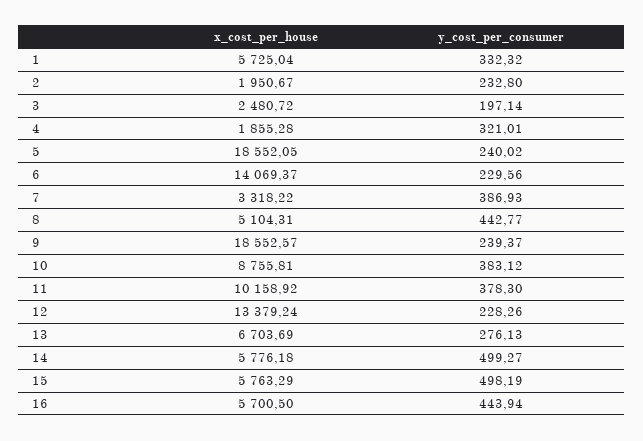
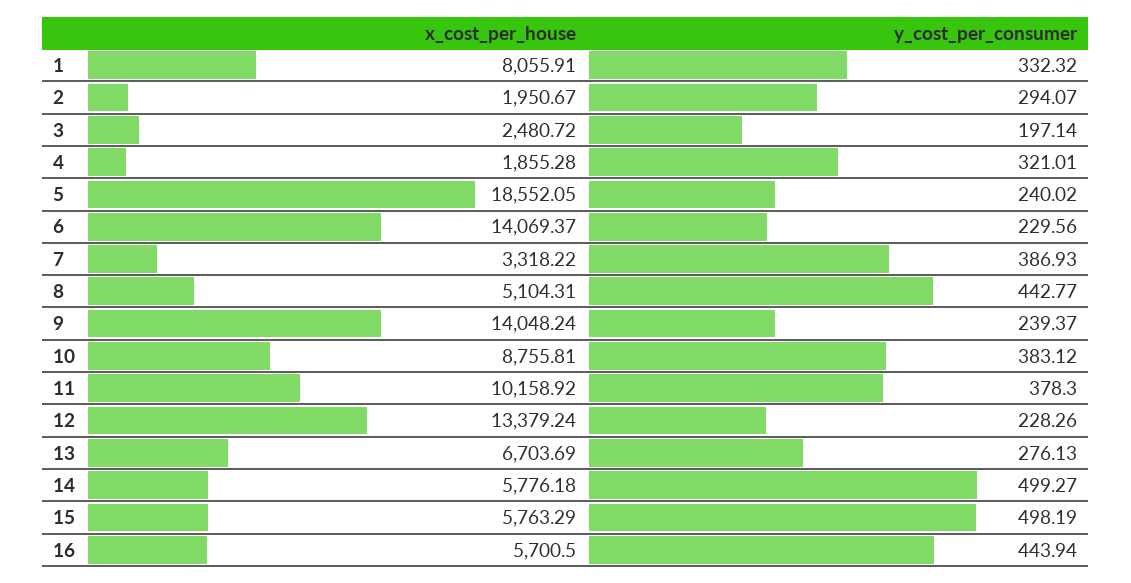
  {
    "x_cost_per_house": {
-     "1": 5725.04,
+     "1": 8055.91,
      "2": 1950.67,
      "3": 2480.72,
      "4": 1855.28,
      "5": 18552.05,
      "6": 14069.37,
      "7": 3318.22,
      "8": 5104.31,
-     "9": 18552.57,
+     "9": 14048.24,
      "10": 8755.81,
      "11": 10158.92,
      "12": 13379.24,
      "13": 6703.69,
      "14": 5776.18,
      "15": 5763.29,
      "16": 5700.5
    },
    "y_cost_per_consumer": {
      "1": 332.32,
-     "2": 232.8,
+     "2": 294.07,
      "3": 197.14,
      "4": 321.01,
      "5": 240.02,
      "6": 229.56,
      "7": 386.93,
      "8": 442.77,
      "9": 239.37,
      "10": 383.12,
      "11": 378.3,
      "12": 228.26,
      "13": 276.13,
      "14": 499.27,
      "15": 498.19,
      "16": 443.94
    }
  }

